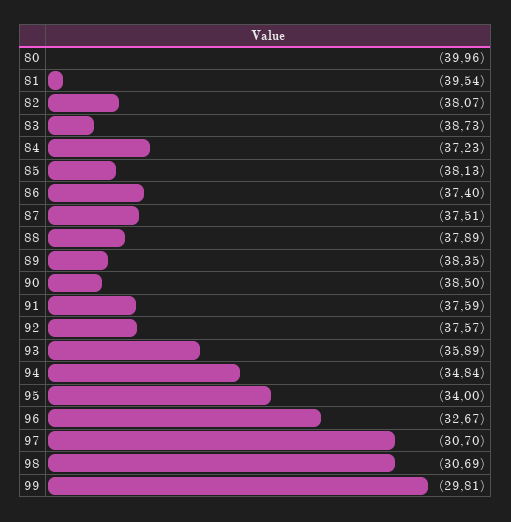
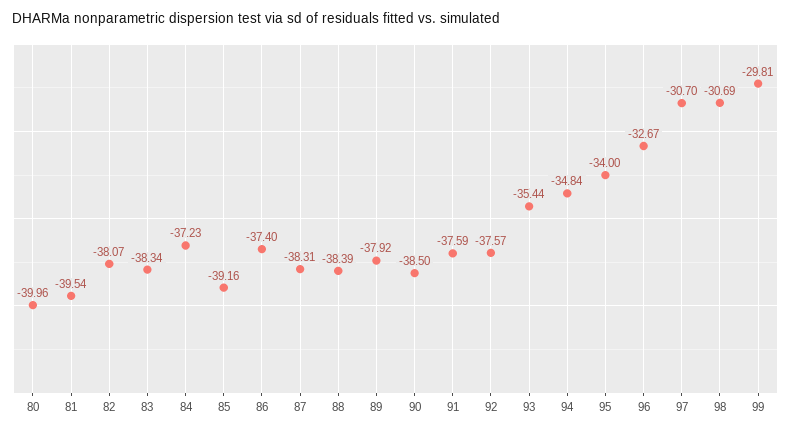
  {
    "80": -39.96,
    "81": -39.54,
    "82": -38.07,
-   "83": -38.73,
+   "83": -38.34,
    "84": -37.23,
-   "85": -38.13,
+   "85": -39.16,
    "86": -37.4,
-   "87": -37.51,
+   "87": -38.31,
-   "88": -37.89,
+   "88": -38.39,
-   "89": -38.35,
+   "89": -37.92,
    "90": -38.5,
    "91": -37.59,
    "92": -37.57,
-   "93": -35.89,
+   "93": -35.44,
    "94": -34.84,
    "95": -34,
    "96": -32.67,
    "97": -30.7,
    "98": -30.69,
    "99": -29.81
  }

